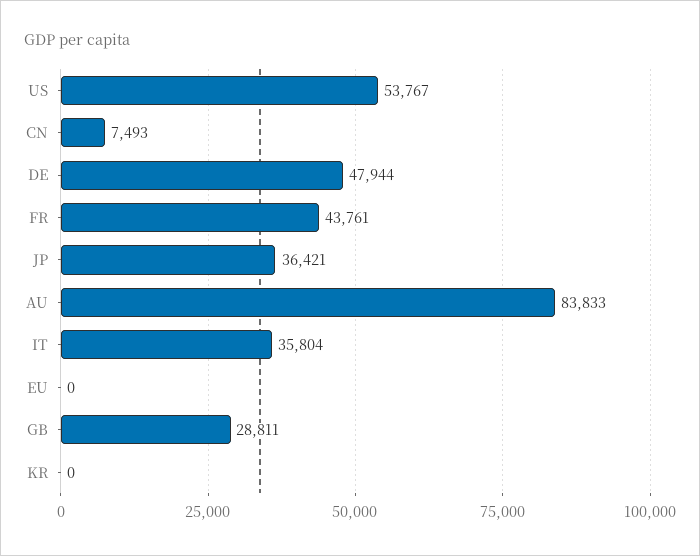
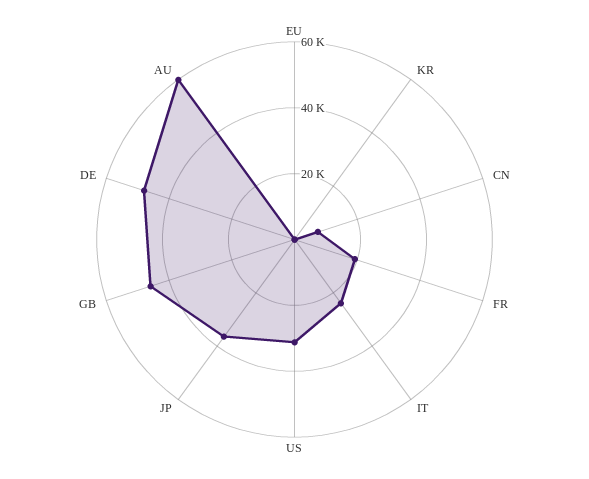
  {
-   "US": 53767,
+   "US": 30000,
    "CN": 7493,
    "DE": 47944,
-   "FR": 43761,
+   "FR": 20000,
    "JP": 36421,
-   "AU": 83833,
+   "AU": 60000,
-   "IT": 35804,
+   "IT": 25000,
    "EU": 0,
-   "GB": 28811,
+   "GB": 45000,
    "KR": 0
  }

